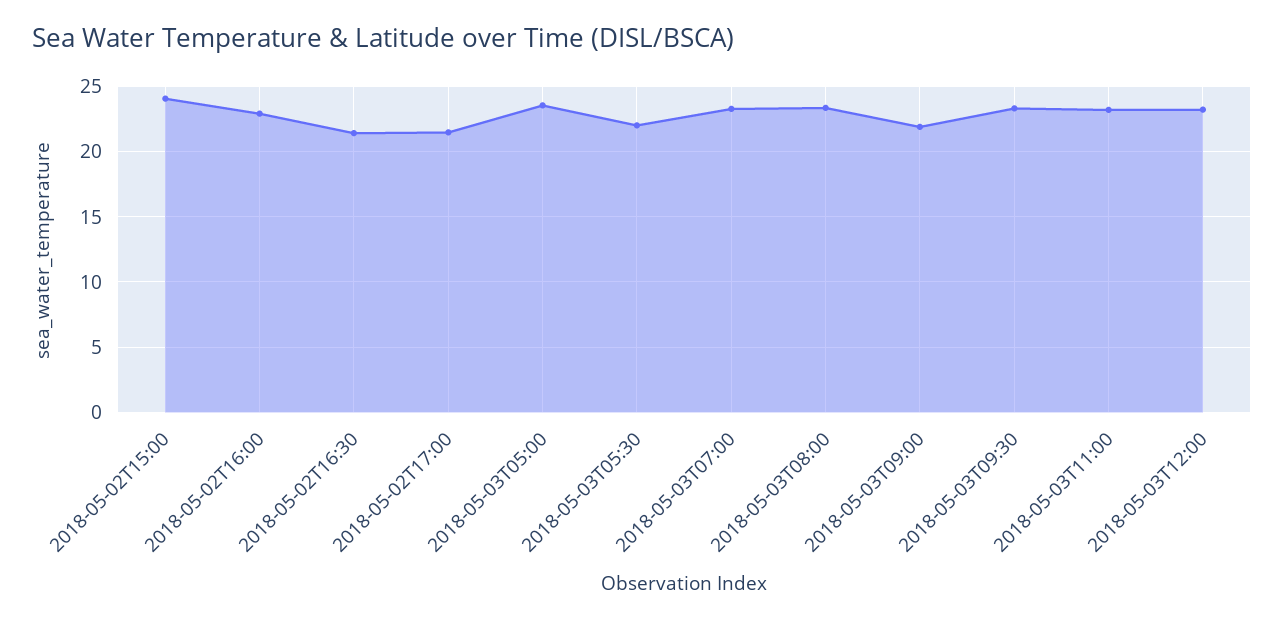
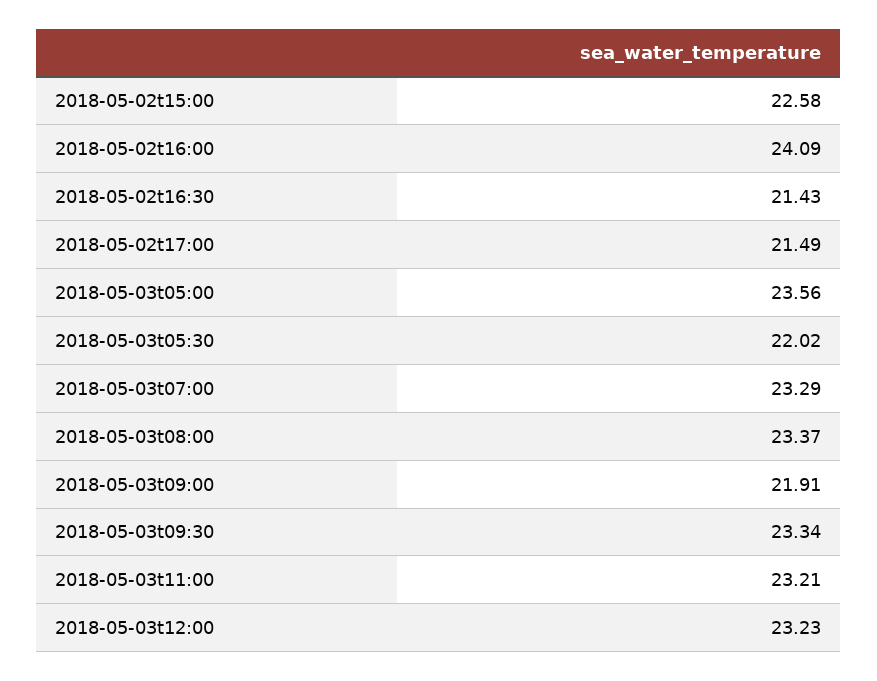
  {
-   "2018-05-02T15:00": 24,
+   "2018-05-02T15:00": 22.58,
-   "2018-05-02T16:00": 23,
+   "2018-05-02T16:00": 24.09,
    "2018-05-02T16:30": 21.43,
    "2018-05-02T17:00": 21.49,
    "2018-05-03T05:00": 23.56,
    "2018-05-03T05:30": 22.02,
    "2018-05-03T07:00": 23.29,
    "2018-05-03T08:00": 23.37,
    "2018-05-03T09:00": 21.91,
    "2018-05-03T09:30": 23.34,
    "2018-05-03T11:00": 23.21,
    "2018-05-03T12:00": 23.23
  }

